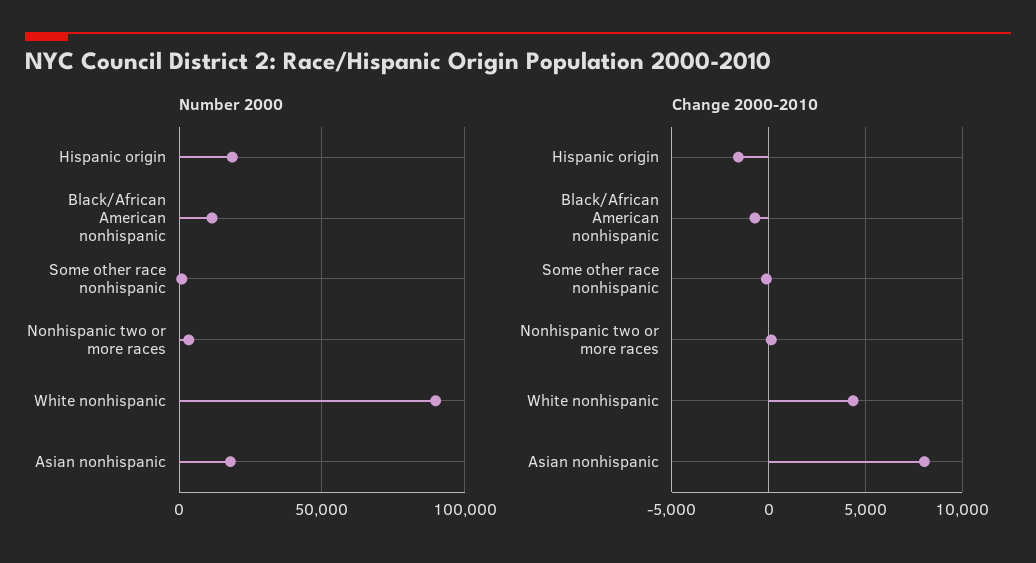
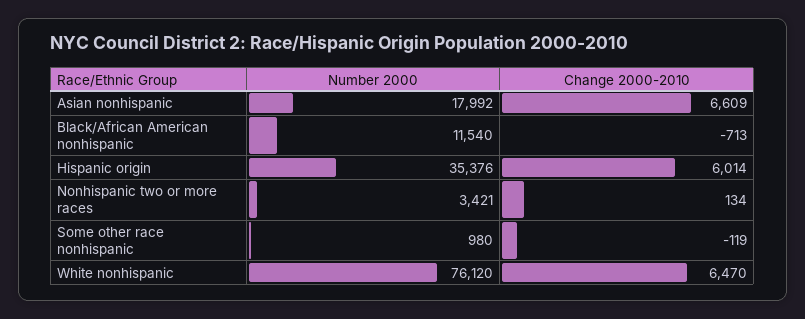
  {
    "Number 2000": {
-     "Hispanic origin": 20000,
+     "Hispanic origin": 35376,
      "Black/African American nonhispanic": 11540,
      "Some other race nonhispanic": 980,
      "Nonhispanic two or more races": 3421,
-     "White nonhispanic": 90000,
+     "White nonhispanic": 76120,
      "Asian nonhispanic": 17992
    },
    "Change 2000-2010": {
-     "Hispanic origin": -1500,
+     "Hispanic origin": 6014,
      "Black/African American nonhispanic": -713,
      "Some other race nonhispanic": -119,
      "Nonhispanic two or more races": 134,
-     "White nonhispanic": 4500,
+     "White nonhispanic": 6470,
-     "Asian nonhispanic": 8000
+     "Asian nonhispanic": 6609
    }
  }

